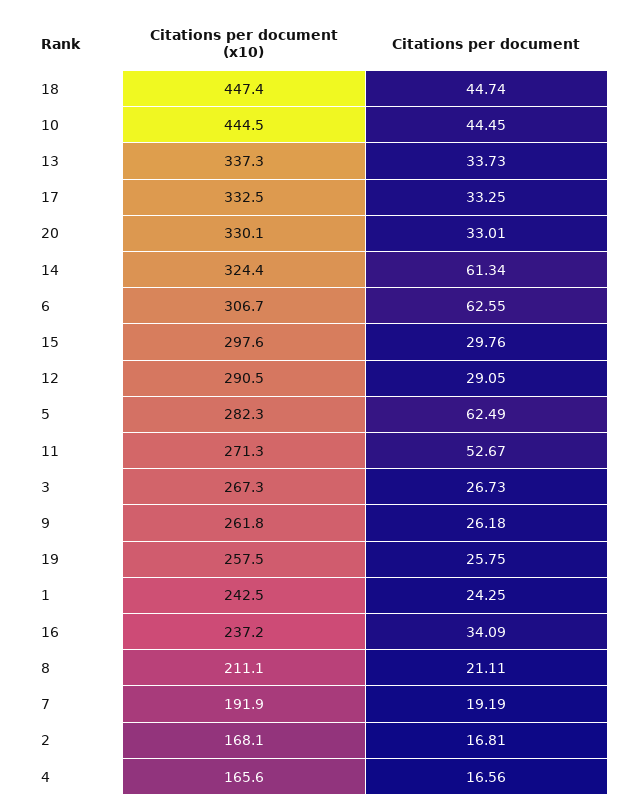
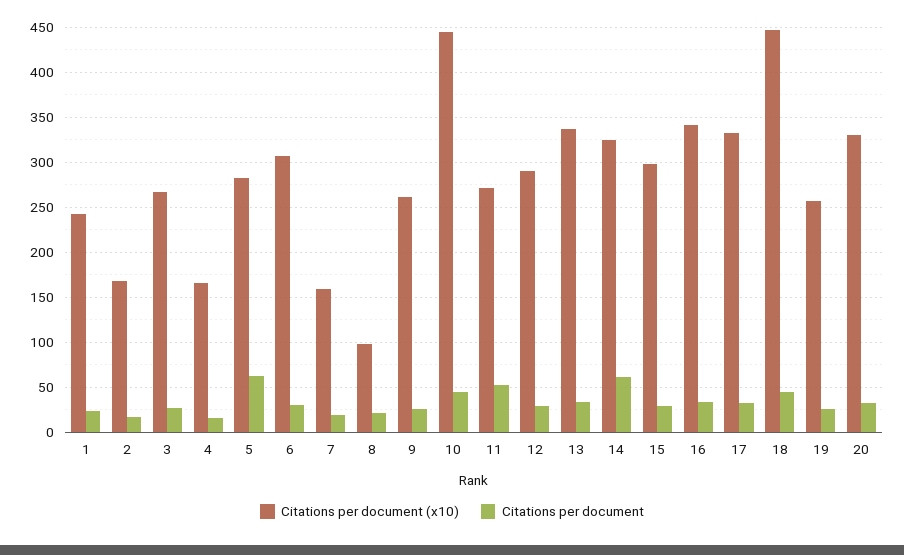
  {
    "Citations per document (x10)": {
      "18": 447.4,
      "10": 444.5,
      "13": 337.3,
      "17": 332.5,
      "20": 330.1,
      "14": 324.4,
      "6": 306.7,
      "15": 297.6,
      "12": 290.5,
      "5": 282.3,
      "11": 271.3,
      "3": 267.3,
      "9": 261.8,
      "19": 257.5,
      "1": 242.5,
-     "16": 237.2,
+     "16": 340,
-     "8": 211.1,
+     "8": 100,
-     "7": 191.9,
+     "7": 160,
      "2": 168.1,
      "4": 165.6
    },
    "Citations per document": {
      "18": 44.74,
      "10": 44.45,
      "13": 33.73,
      "17": 33.25,
      "20": 33.01,
      "14": 61.34,
-     "6": 62.55,
+     "6": 30,
      "15": 29.76,
      "12": 29.05,
      "5": 62.49,
      "11": 52.67,
      "3": 26.73,
      "9": 26.18,
      "19": 25.75,
      "1": 24.25,
      "16": 34.09,
      "8": 21.11,
      "7": 19.19,
      "2": 16.81,
      "4": 16.56
    }
  }

